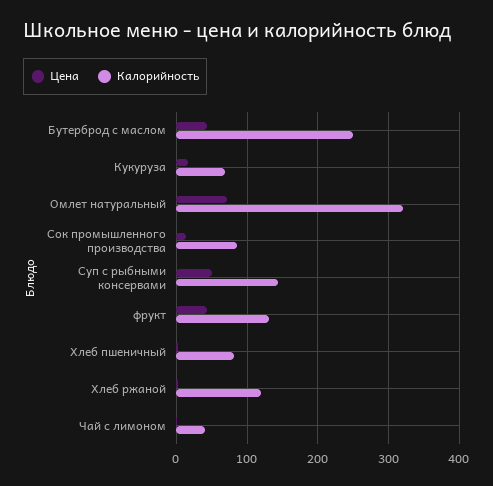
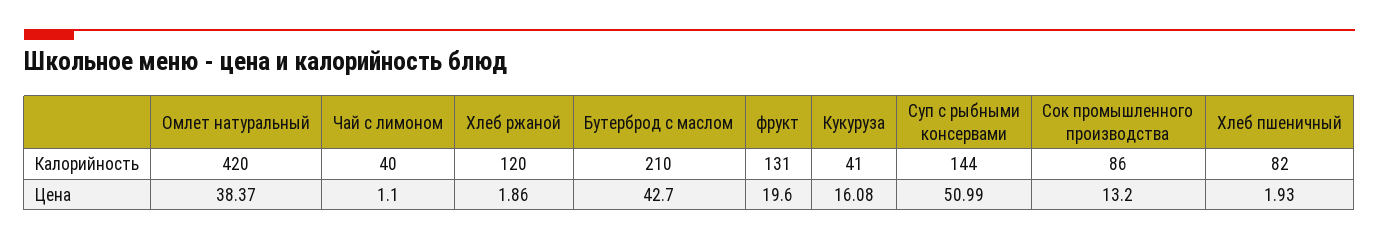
  {
    "Цена": {
      "Бутерброд с маслом": 42.7,
      "Кукуруза": 16.08,
-     "Омлет натуральный": 70,
+     "Омлет натуральный": 38.37,
      "Сок промышленного производства": 13.2,
      "Суп с рыбными консервами": 50.99,
-     "фрукт": 40,
+     "фрукт": 19.6,
      "Хлеб пшеничный": 1.93,
      "Хлеб ржаной": 1.86,
      "Чай с лимоном": 1.1
    },
    "Калорийность": {
-     "Бутерброд с маслом": 250,
+     "Бутерброд с маслом": 210,
-     "Кукуруза": 70,
+     "Кукуруза": 41,
-     "Омлет натуральный": 320,
+     "Омлет натуральный": 420,
      "Сок промышленного производства": 86,
      "Суп с рыбными консервами": 144,
      "фрукт": 131,
      "Хлеб пшеничный": 82,
      "Хлеб ржаной": 120,
      "Чай с лимоном": 40
    }
  }

